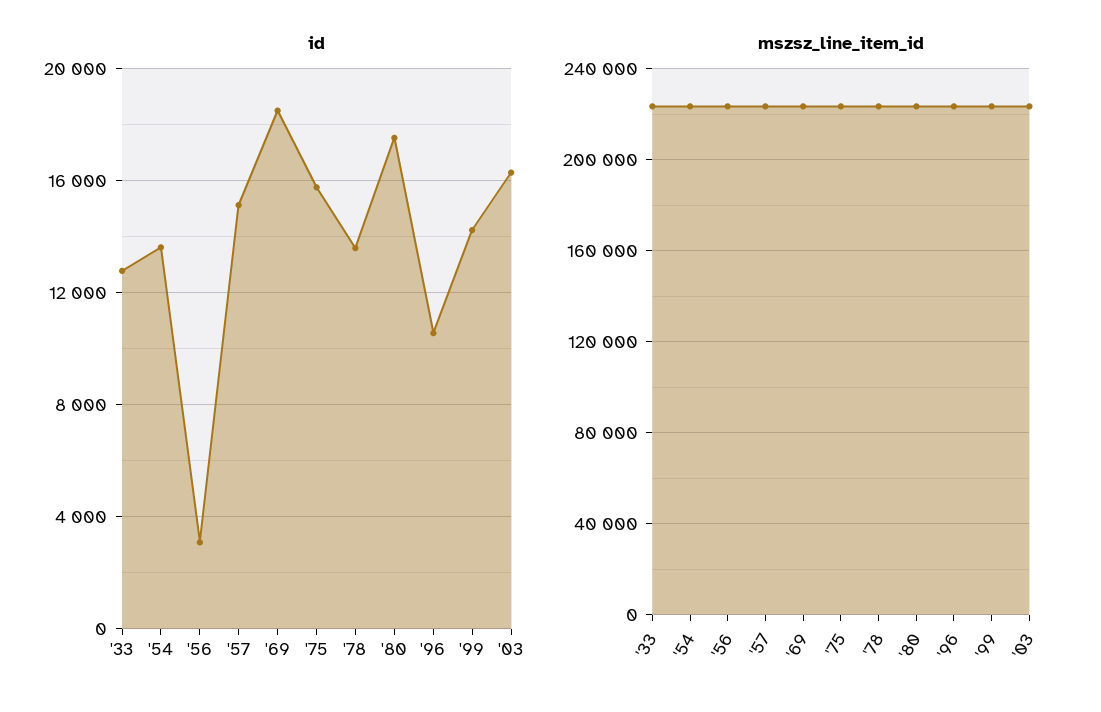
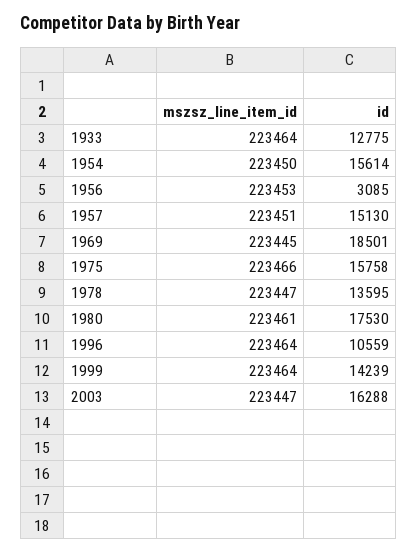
  {
    "id": {
      "'33": 12775,
-     "'54": 13500,
+     "'54": 15614,
      "'56": 3085,
      "'57": 15130,
      "'69": 18501,
      "'75": 15758,
      "'78": 13595,
      "'80": 17530,
      "'96": 10559,
      "'99": 14239,
      "'03": 16288
    },
    "mszsz_line_item_id": {
      "'33": 223464,
      "'54": 223450,
      "'56": 223453,
      "'57": 223451,
      "'69": 223445,
      "'75": 223466,
      "'78": 223447,
      "'80": 223461,
      "'96": 223464,
      "'99": 223464,
      "'03": 223447
    }
  }

